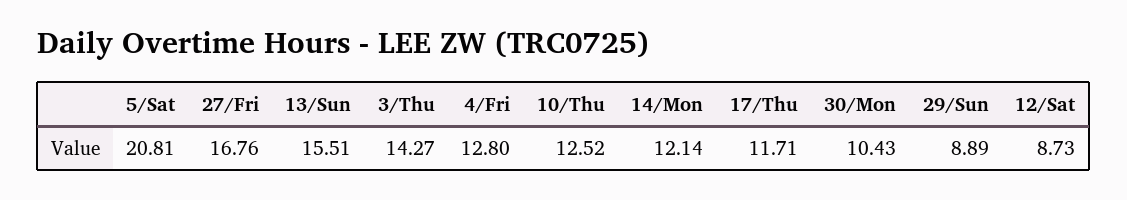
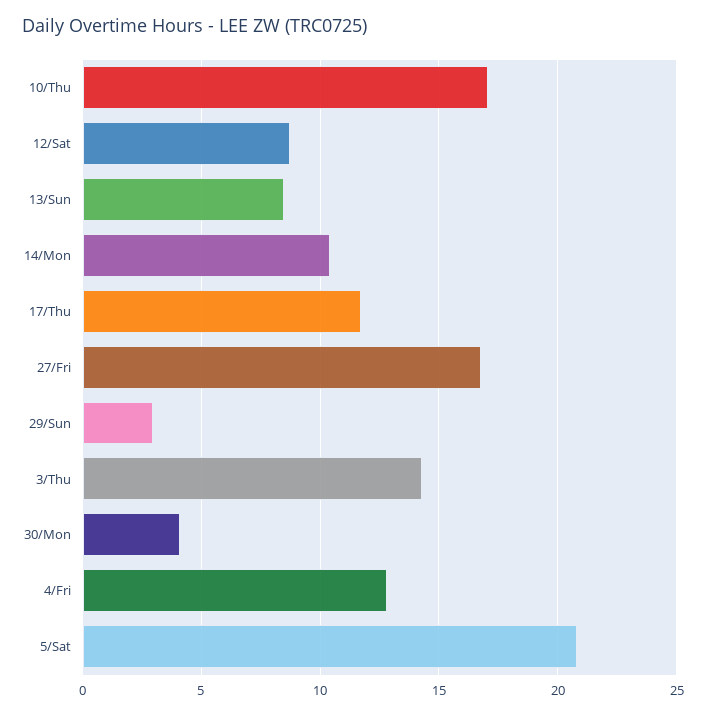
  {
    "5/Sat": 20.81,
    "27/Fri": 16.76,
-   "13/Sun": 15.51,
+   "13/Sun": 8.5,
    "3/Thu": 14.27,
    "4/Fri": 12.8,
-   "10/Thu": 12.52,
+   "10/Thu": 17,
-   "14/Mon": 12.14,
+   "14/Mon": 10.5,
    "17/Thu": 11.71,
-   "30/Mon": 10.43,
+   "30/Mon": 4,
-   "29/Sun": 8.89,
+   "29/Sun": 3,
    "12/Sat": 8.73
  }

